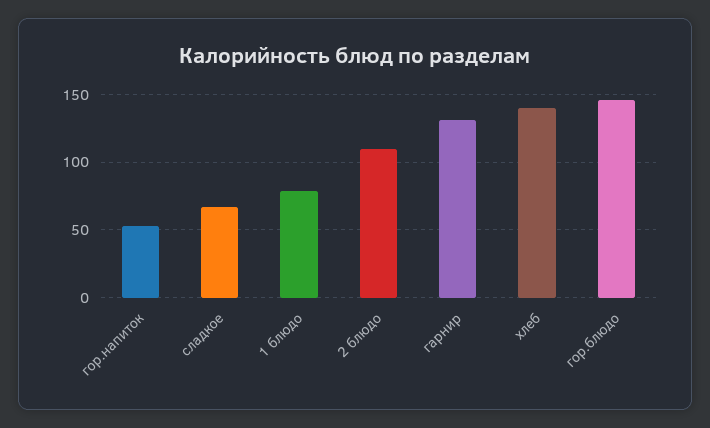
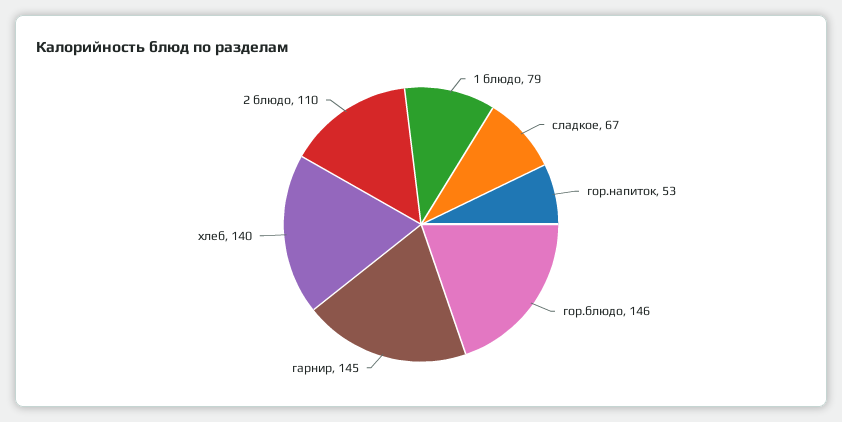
  {
    "гор.напиток": 53,
    "сладкое": 67,
    "1 блюдо": 79,
    "2 блюдо": 110,
-   "гарнир": 130,
+   "гарнир": 145,
    "хлеб": 140,
    "гор.блюдо": 146
  }

